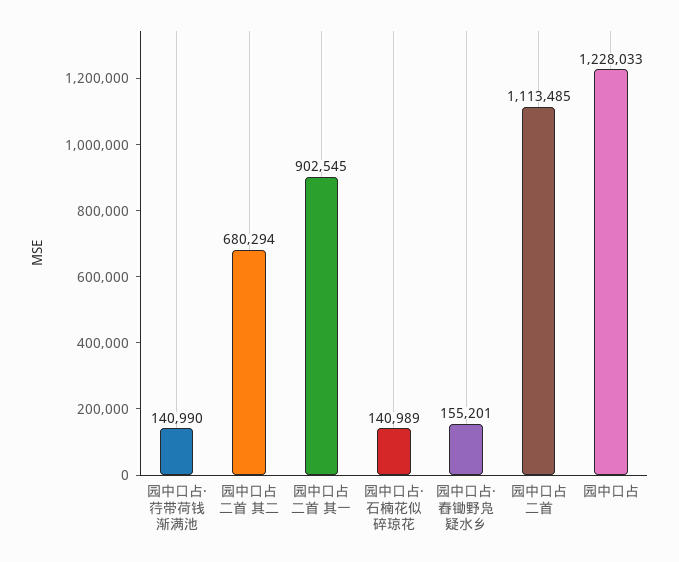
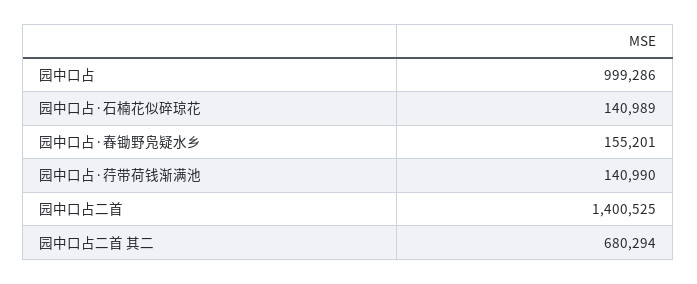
  {
    "园中口占·荇带荷钱渐满池": 140990,
    "园中口占二首 其二": 680294,
-   "园中口占二首 其一": 902545,
    "园中口占·石楠花似碎琼花": 140989,
    "园中口占·舂锄野凫疑水乡": 155201,
-   "园中口占二首": 1113485,
+   "园中口占二首": 1400525,
-   "园中口占": 1228033
+   "园中口占": 999286
  }

